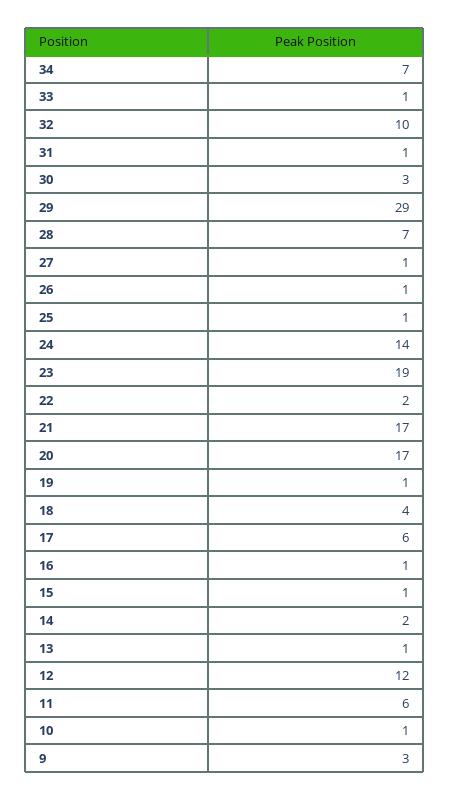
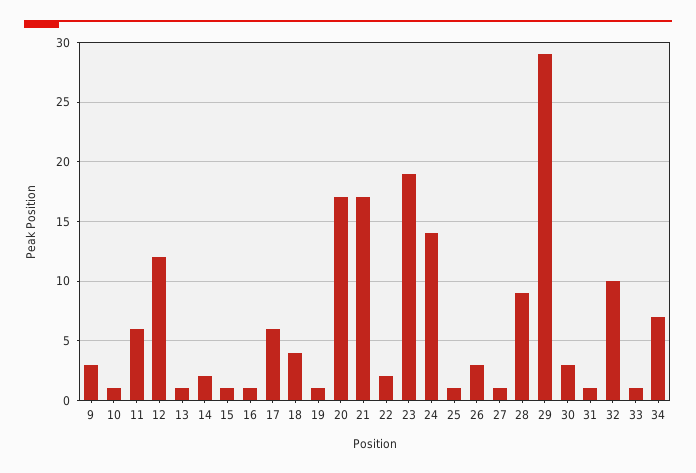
  {
    "34": 7,
    "33": 1,
    "32": 10,
    "31": 1,
    "30": 3,
    "29": 29,
-   "28": 7,
+   "28": 9,
    "27": 1,
-   "26": 1,
+   "26": 3,
    "25": 1,
    "24": 14,
    "23": 19,
    "22": 2,
    "21": 17,
    "20": 17,
    "19": 1,
    "18": 4,
    "17": 6,
    "16": 1,
    "15": 1,
    "14": 2,
    "13": 1,
    "12": 12,
    "11": 6,
    "10": 1,
    "9": 3
  }

